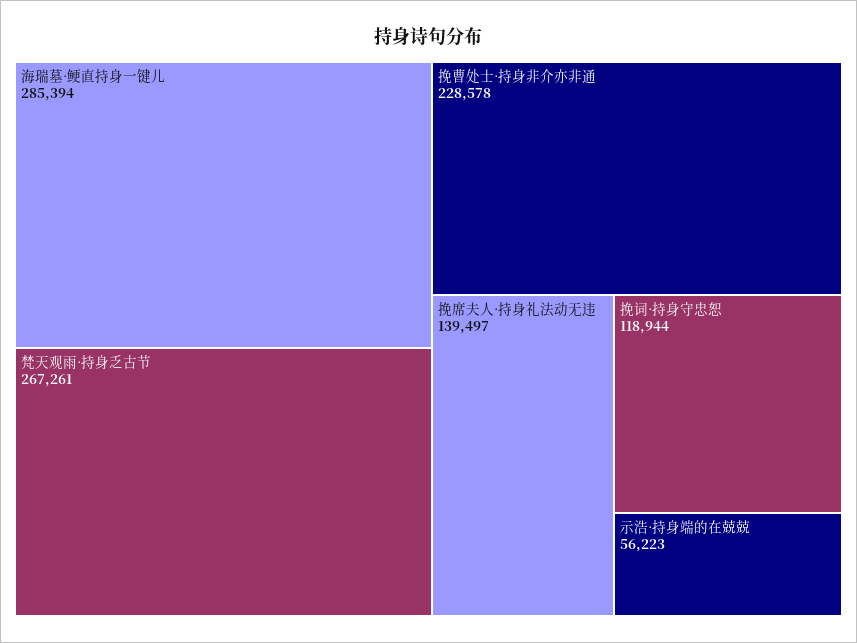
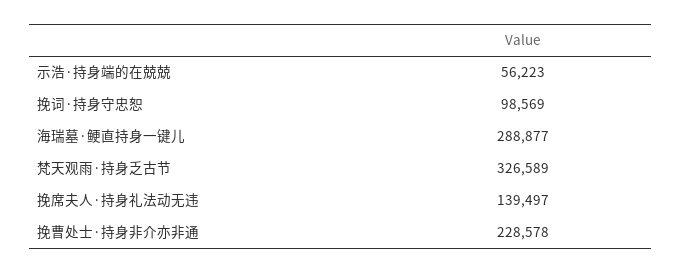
  {
-   "海瑞墓·鲠直持身一键儿": 285394,
+   "海瑞墓·鲠直持身一键儿": 288877,
-   "梵天观雨·持身乏古节": 267261,
+   "梵天观雨·持身乏古节": 326589,
    "挽曹处士·持身非介亦非通": 228578,
    "挽席夫人·持身礼法动无违": 139497,
-   "挽词·持身守忠恕": 118944,
+   "挽词·持身守忠恕": 98569,
    "示浩·持身端的在兢兢": 56223
  }

